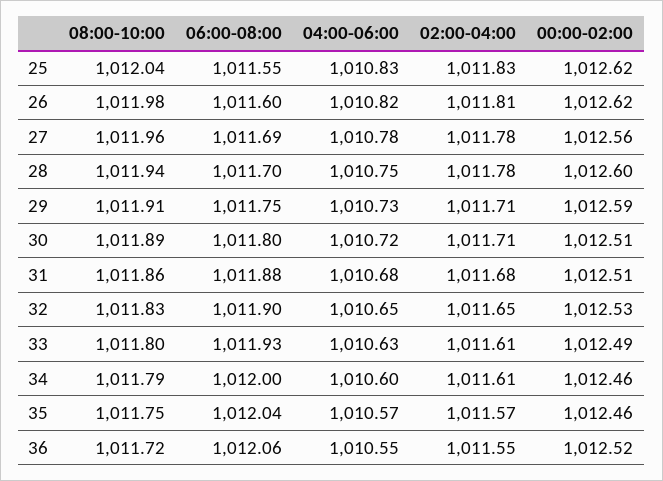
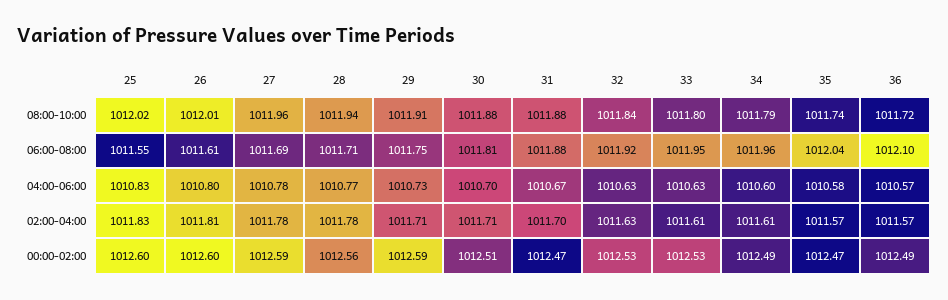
  {
    "08:00-10:00": {
-     "25": 1012.04,
+     "25": 1012.02,
-     "26": 1011.98,
+     "26": 1012.01,
      "27": 1011.96,
      "28": 1011.94,
      "29": 1011.91,
-     "30": 1011.89,
+     "30": 1011.88,
-     "31": 1011.86,
+     "31": 1011.88,
-     "32": 1011.83,
+     "32": 1011.84,
      "33": 1011.8,
      "34": 1011.79,
-     "35": 1011.75,
+     "35": 1011.74,
      "36": 1011.72
    },
    "06:00-08:00": {
      "25": 1011.55,
-     "26": 1011.6,
+     "26": 1011.61,
      "27": 1011.69,
-     "28": 1011.7,
+     "28": 1011.71,
      "29": 1011.75,
-     "30": 1011.8,
+     "30": 1011.81,
      "31": 1011.88,
-     "32": 1011.9,
+     "32": 1011.92,
-     "33": 1011.93,
+     "33": 1011.95,
-     "34": 1012,
+     "34": 1011.96,
      "35": 1012.04,
-     "36": 1012.06
+     "36": 1012.1
    },
    "04:00-06:00": {
      "25": 1010.83,
-     "26": 1010.82,
+     "26": 1010.8,
      "27": 1010.78,
-     "28": 1010.75,
+     "28": 1010.77,
      "29": 1010.73,
-     "30": 1010.72,
+     "30": 1010.7,
-     "31": 1010.68,
+     "31": 1010.67,
-     "32": 1010.65,
+     "32": 1010.63,
      "33": 1010.63,
      "34": 1010.6,
-     "35": 1010.57,
+     "35": 1010.58,
-     "36": 1010.55
+     "36": 1010.57
    },
    "02:00-04:00": {
      "25": 1011.83,
      "26": 1011.81,
      "27": 1011.78,
      "28": 1011.78,
      "29": 1011.71,
      "30": 1011.71,
-     "31": 1011.68,
+     "31": 1011.7,
-     "32": 1011.65,
+     "32": 1011.63,
      "33": 1011.61,
      "34": 1011.61,
      "35": 1011.57,
-     "36": 1011.55
+     "36": 1011.57
    },
    "00:00-02:00": {
-     "25": 1012.62,
+     "25": 1012.6,
-     "26": 1012.62,
+     "26": 1012.6,
-     "27": 1012.56,
+     "27": 1012.59,
-     "28": 1012.6,
+     "28": 1012.56,
      "29": 1012.59,
      "30": 1012.51,
-     "31": 1012.51,
+     "31": 1012.47,
      "32": 1012.53,
-     "33": 1012.49,
+     "33": 1012.53,
-     "34": 1012.46,
+     "34": 1012.49,
-     "35": 1012.46,
+     "35": 1012.47,
-     "36": 1012.52
+     "36": 1012.49
    }
  }

